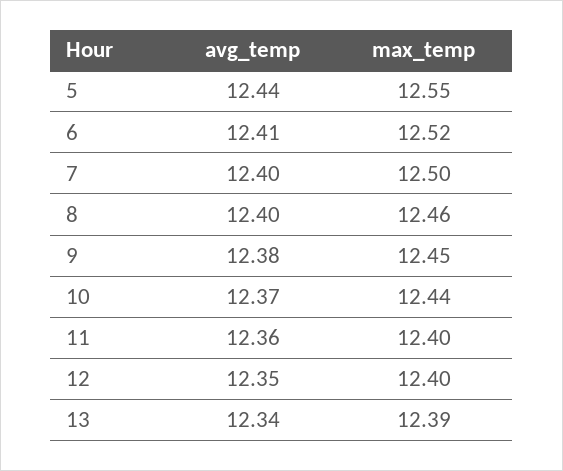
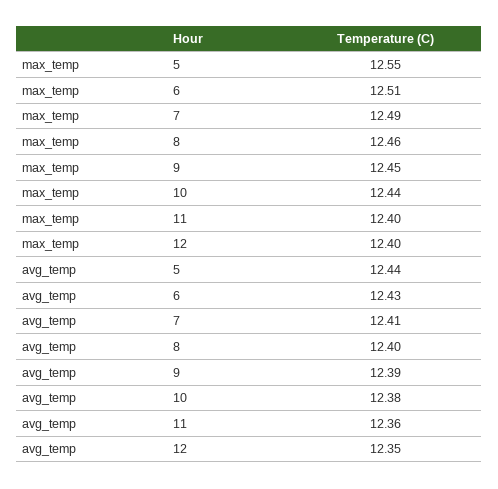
  {
    "avg_temp": {
      "5": 12.44,
-     "6": 12.41,
+     "6": 12.43,
-     "7": 12.4,
+     "7": 12.41,
      "8": 12.4,
-     "9": 12.38,
+     "9": 12.39,
-     "10": 12.37,
+     "10": 12.38,
      "11": 12.36,
-     "12": 12.35,
+     "12": 12.35
-     "13": 12.34
    },
    "max_temp": {
      "5": 12.55,
-     "6": 12.52,
+     "6": 12.51,
-     "7": 12.5,
+     "7": 12.49,
      "8": 12.46,
      "9": 12.45,
      "10": 12.44,
      "11": 12.4,
-     "12": 12.4,
+     "12": 12.4
-     "13": 12.39
    }
  }

